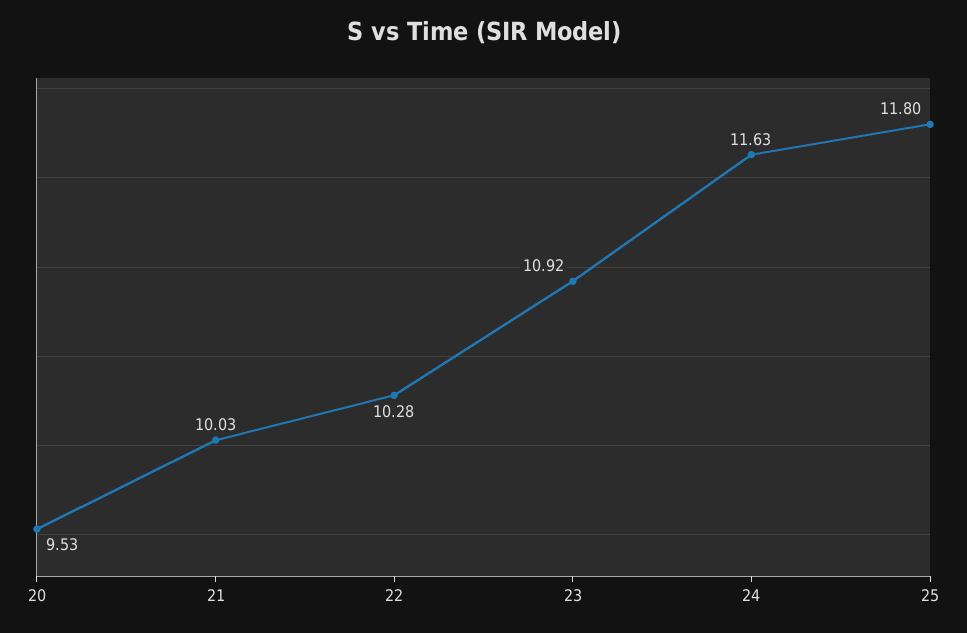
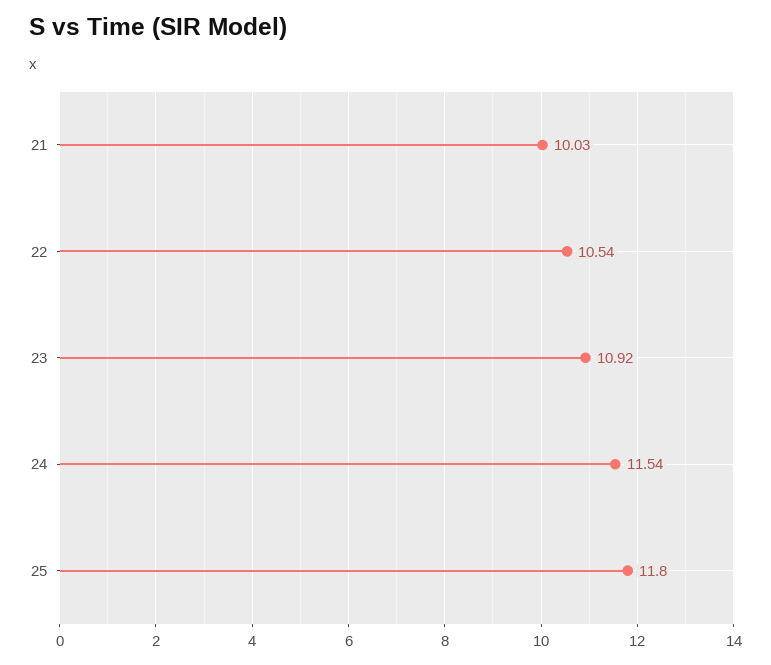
  {
-   "20": 9.53,
    "21": 10.03,
-   "22": 10.28,
+   "22": 10.54,
    "23": 10.92,
-   "24": 11.63,
+   "24": 11.54,
    "25": 11.8
  }

